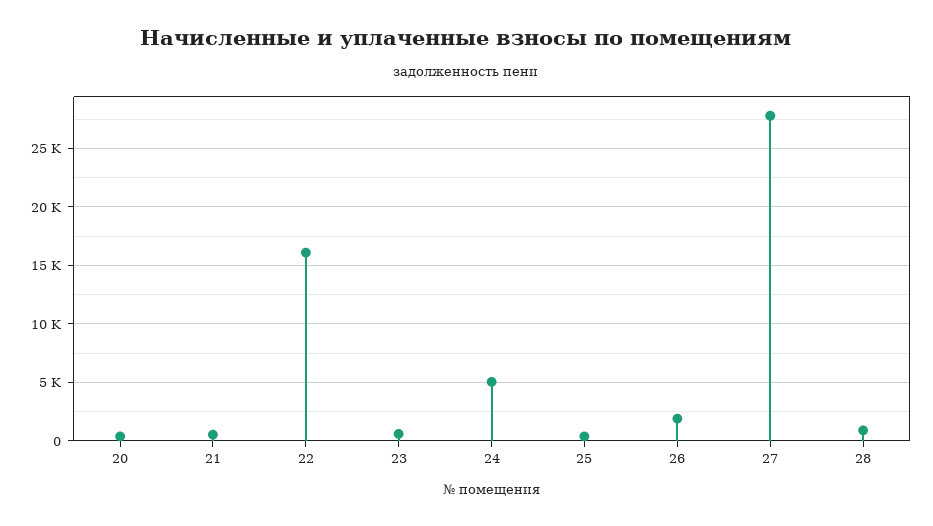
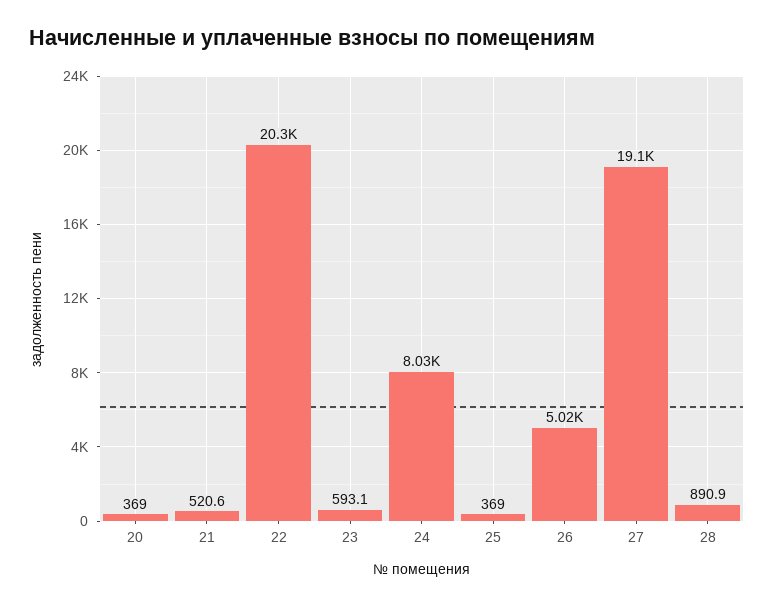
  {
    "20": 369,
    "21": 520.6,
-   "22": 16000,
+   "22": 20300,
    "23": 593.1,
-   "24": 5000,
+   "24": 8030,
    "25": 369,
-   "26": 2000,
+   "26": 5020,
-   "27": 28000,
+   "27": 19100,
    "28": 890.9
  }

